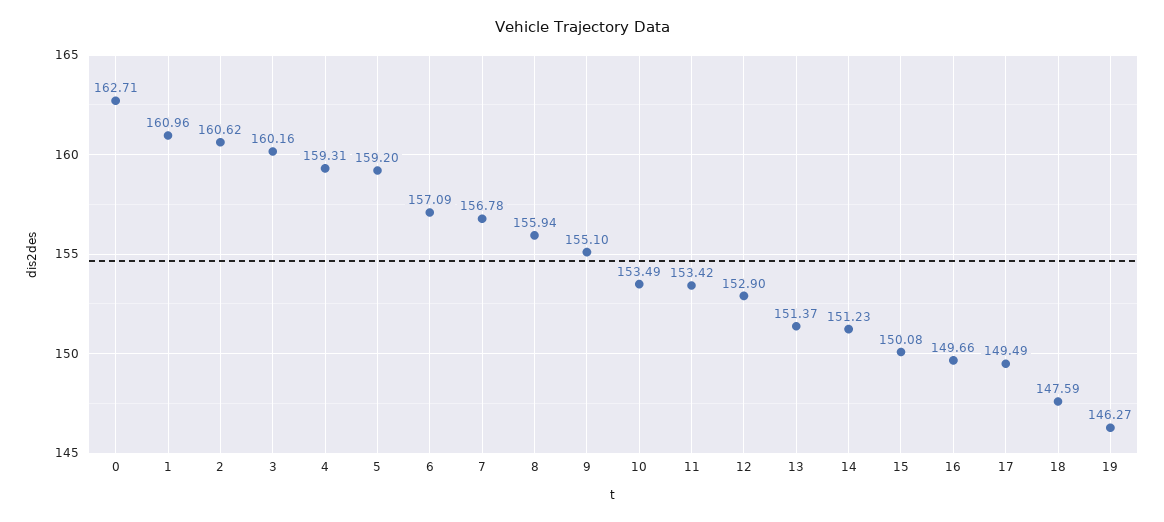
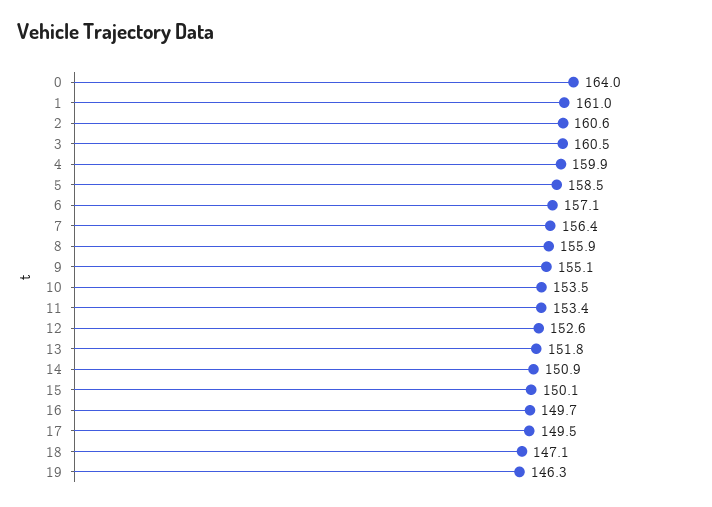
  {
-   "0": 162.71,
+   "0": 164,
    "1": 160.96,
    "2": 160.62,
-   "3": 160.16,
+   "3": 160.5,
-   "4": 159.31,
+   "4": 159.9,
-   "5": 159.2,
+   "5": 158.5,
    "6": 157.09,
-   "7": 156.78,
+   "7": 156.4,
    "8": 155.94,
    "9": 155.1,
    "10": 153.49,
    "11": 153.42,
-   "12": 152.9,
+   "12": 152.6,
-   "13": 151.37,
+   "13": 151.8,
-   "14": 151.23,
+   "14": 150.9,
    "15": 150.08,
    "16": 149.66,
    "17": 149.49,
-   "18": 147.59,
+   "18": 147.1,
    "19": 146.27
  }

